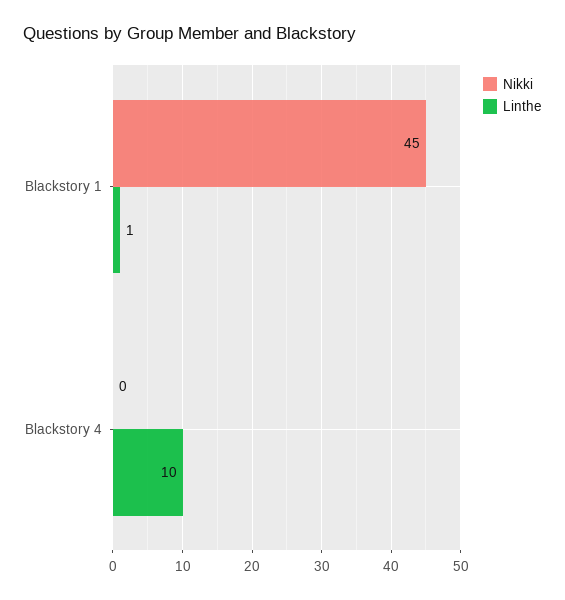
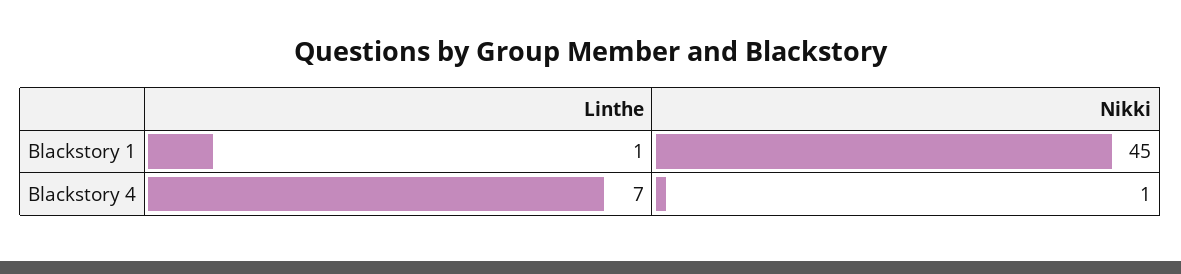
  {
    "Nikki": {
      "Blackstory 1": 45,
-     "Blackstory 4": 0
+     "Blackstory 4": 1
    },
    "Linthe": {
      "Blackstory 1": 1,
-     "Blackstory 4": 10
+     "Blackstory 4": 7
    }
  }

